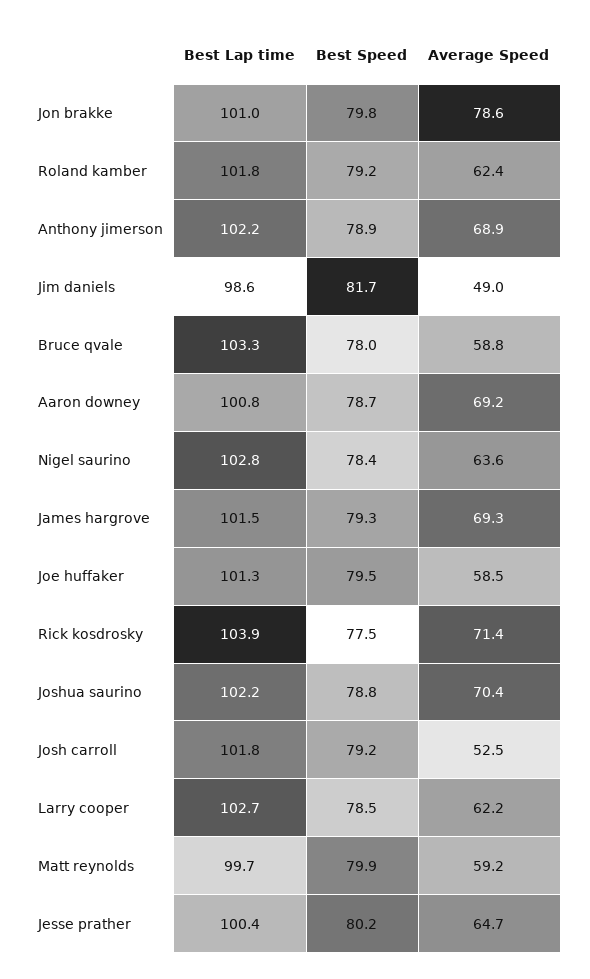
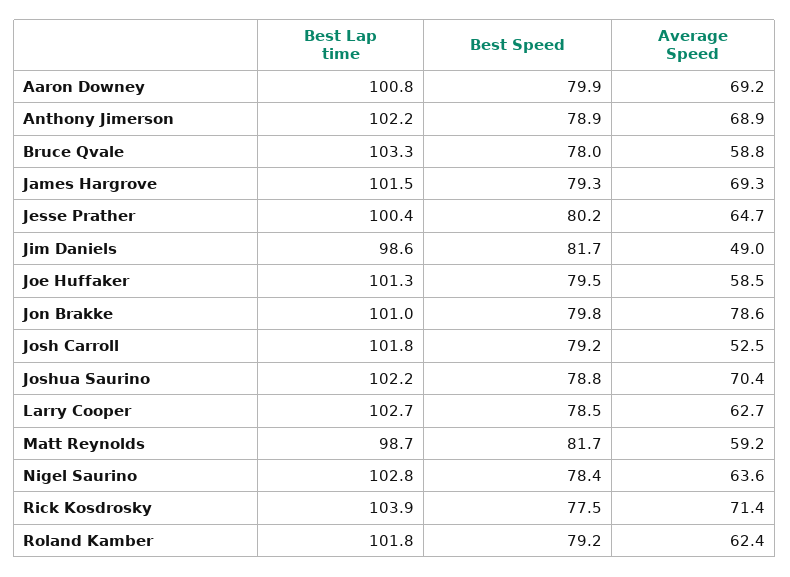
  {
    "Best Lap time": {
      "Jon brakke": 101,
      "Roland kamber": 101.8,
      "Anthony jimerson": 102.2,
      "Jim daniels": 98.6,
      "Bruce qvale": 103.3,
      "Aaron downey": 100.8,
      "Nigel saurino": 102.8,
      "James hargrove": 101.5,
      "Joe huffaker": 101.3,
      "Rick kosdrosky": 103.9,
      "Joshua saurino": 102.2,
      "Josh carroll": 101.8,
      "Larry cooper": 102.7,
-     "Matt reynolds": 99.7,
+     "Matt reynolds": 98.7,
      "Jesse prather": 100.4
    },
    "Best Speed": {
      "Jon brakke": 79.8,
      "Roland kamber": 79.2,
      "Anthony jimerson": 78.9,
      "Jim daniels": 81.7,
      "Bruce qvale": 78,
-     "Aaron downey": 78.7,
+     "Aaron downey": 79.9,
      "Nigel saurino": 78.4,
      "James hargrove": 79.3,
      "Joe huffaker": 79.5,
      "Rick kosdrosky": 77.5,
      "Joshua saurino": 78.8,
      "Josh carroll": 79.2,
      "Larry cooper": 78.5,
-     "Matt reynolds": 79.9,
+     "Matt reynolds": 81.7,
      "Jesse prather": 80.2
    },
    "Average Speed": {
      "Jon brakke": 78.6,
      "Roland kamber": 62.4,
      "Anthony jimerson": 68.9,
      "Jim daniels": 49,
      "Bruce qvale": 58.8,
      "Aaron downey": 69.2,
      "Nigel saurino": 63.6,
      "James hargrove": 69.3,
      "Joe huffaker": 58.5,
      "Rick kosdrosky": 71.4,
      "Joshua saurino": 70.4,
      "Josh carroll": 52.5,
-     "Larry cooper": 62.2,
+     "Larry cooper": 62.7,
      "Matt reynolds": 59.2,
      "Jesse prather": 64.7
    }
  }

